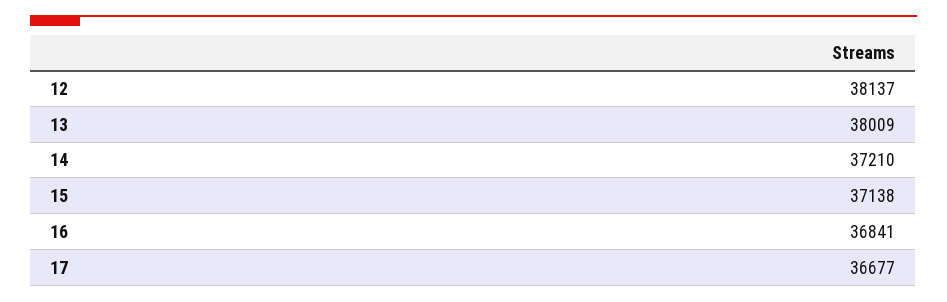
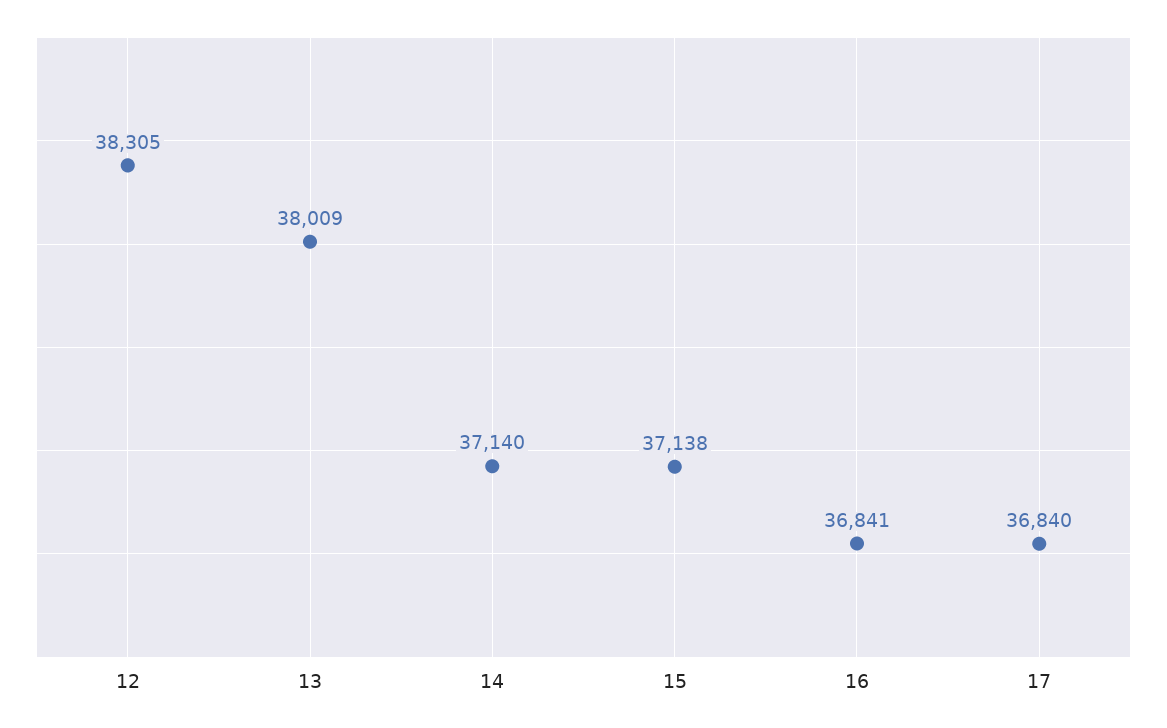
  {
-   "12": 38137,
+   "12": 38305,
    "13": 38009,
-   "14": 37210,
+   "14": 37140,
    "15": 37138,
    "16": 36841,
-   "17": 36677
+   "17": 36840
  }

